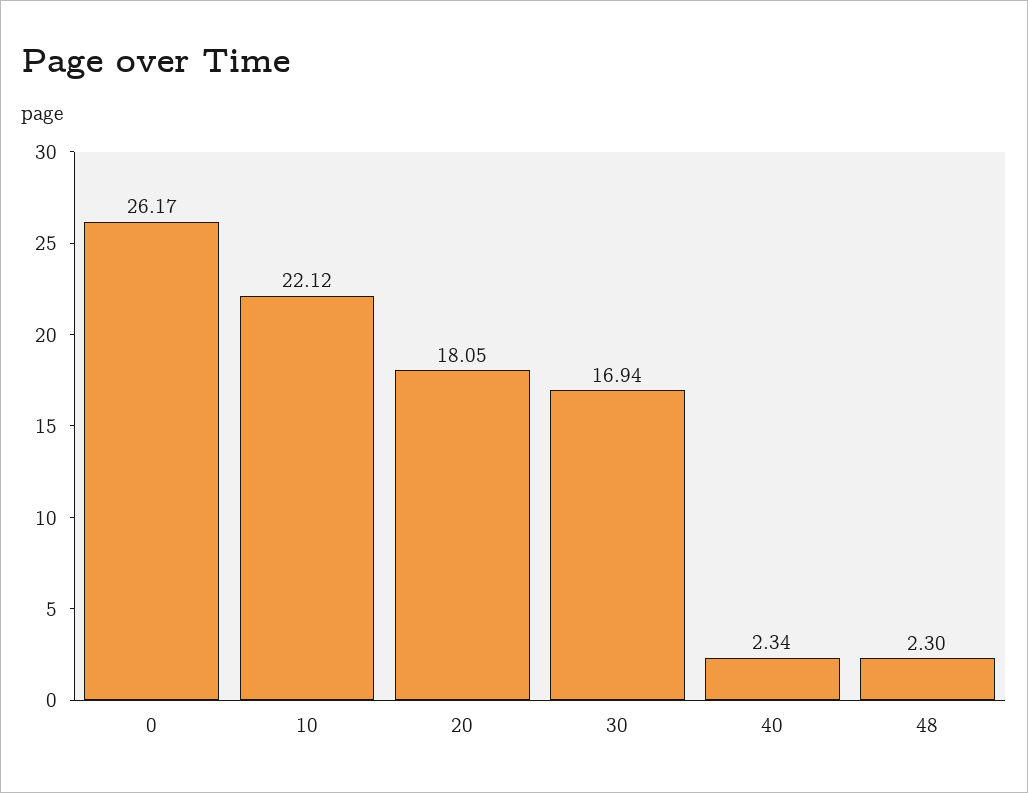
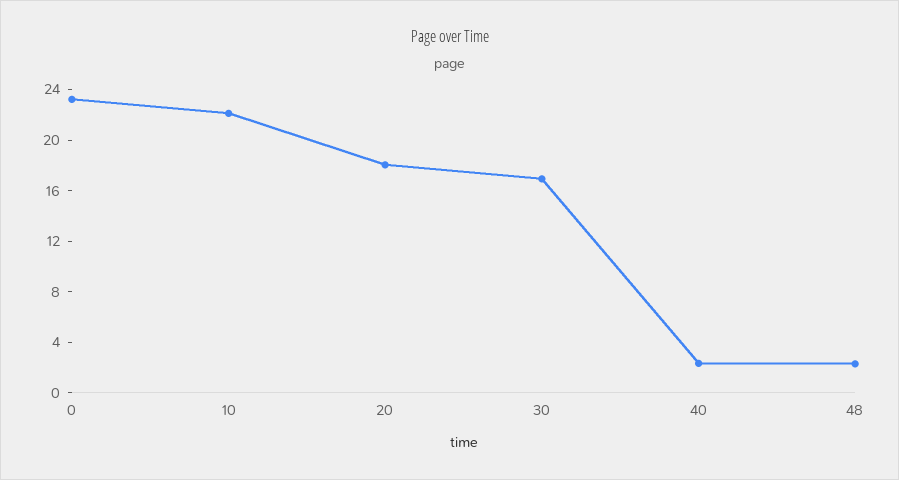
  {
-   "0": 26.17,
+   "0": 23,
    "10": 22.12,
    "20": 18.05,
    "30": 16.94,
    "40": 2.34,
    "48": 2.3
  }

